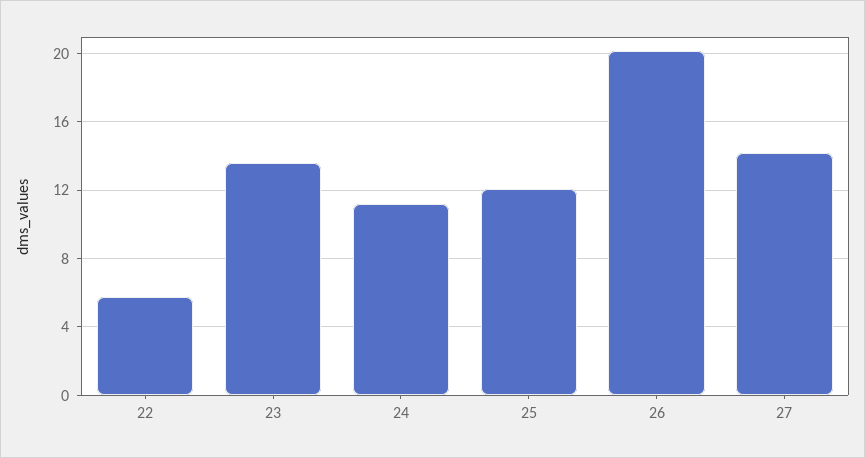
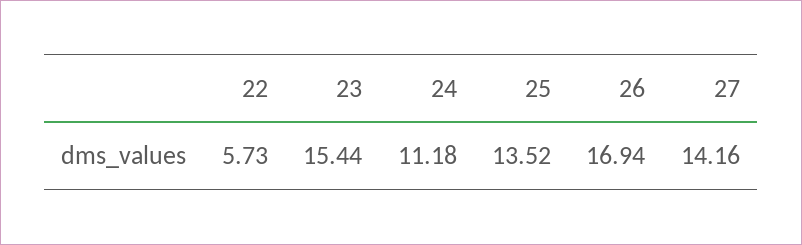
  {
    "22": 5.73,
-   "23": 13.5,
+   "23": 15.44,
    "24": 11.18,
-   "25": 12,
+   "25": 13.52,
-   "26": 20,
+   "26": 16.94,
    "27": 14.16
  }

